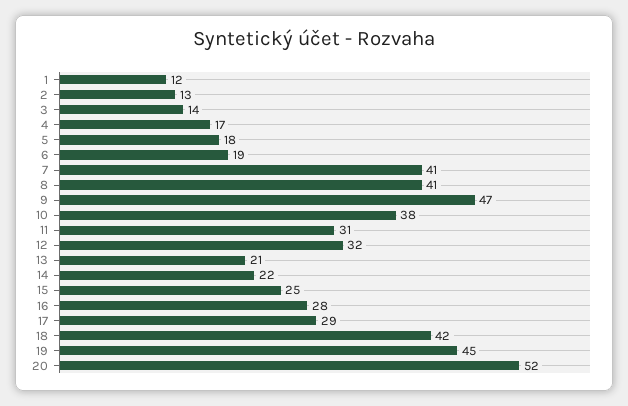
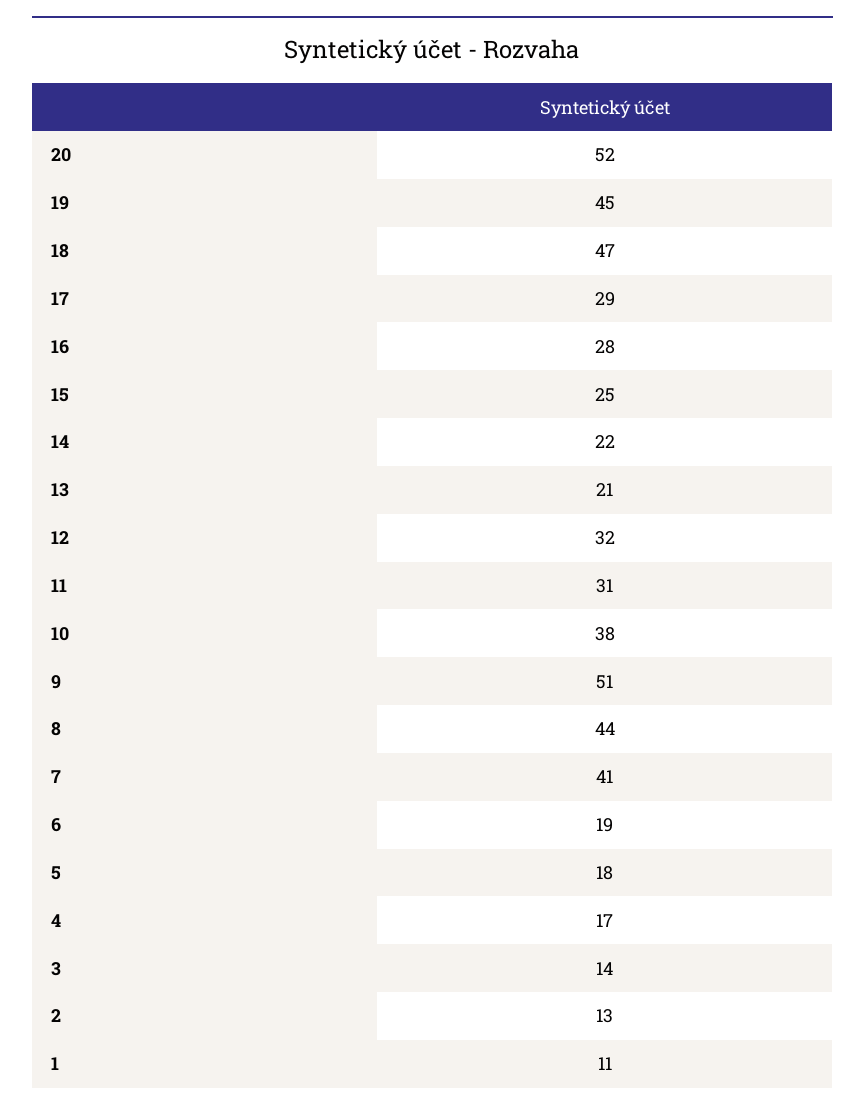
  {
-   "1": 12,
+   "1": 11,
    "2": 13,
    "3": 14,
    "4": 17,
    "5": 18,
    "6": 19,
    "7": 41,
-   "8": 41,
+   "8": 44,
-   "9": 47,
+   "9": 51,
    "10": 38,
    "11": 31,
    "12": 32,
    "13": 21,
    "14": 22,
    "15": 25,
    "16": 28,
    "17": 29,
-   "18": 42,
+   "18": 47,
    "19": 45,
    "20": 52
  }

